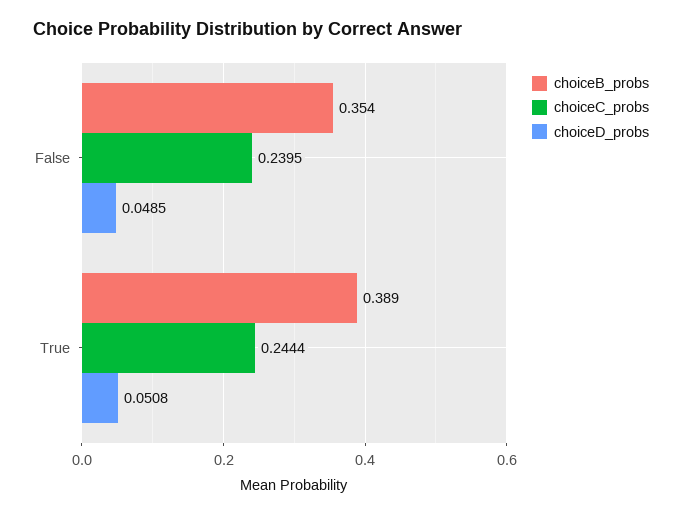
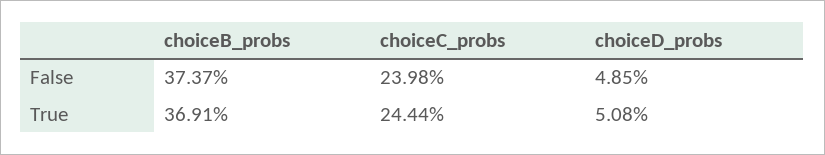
  {
    "choiceB_probs": {
-     "False": 0.354,
+     "False": 0.3737,
-     "True": 0.389
+     "True": 0.3691
    },
    "choiceC_probs": {
-     "False": 0.2395,
+     "False": 0.2398,
      "True": 0.2444
    },
    "choiceD_probs": {
      "False": 0.0485,
      "True": 0.0508
    }
  }

